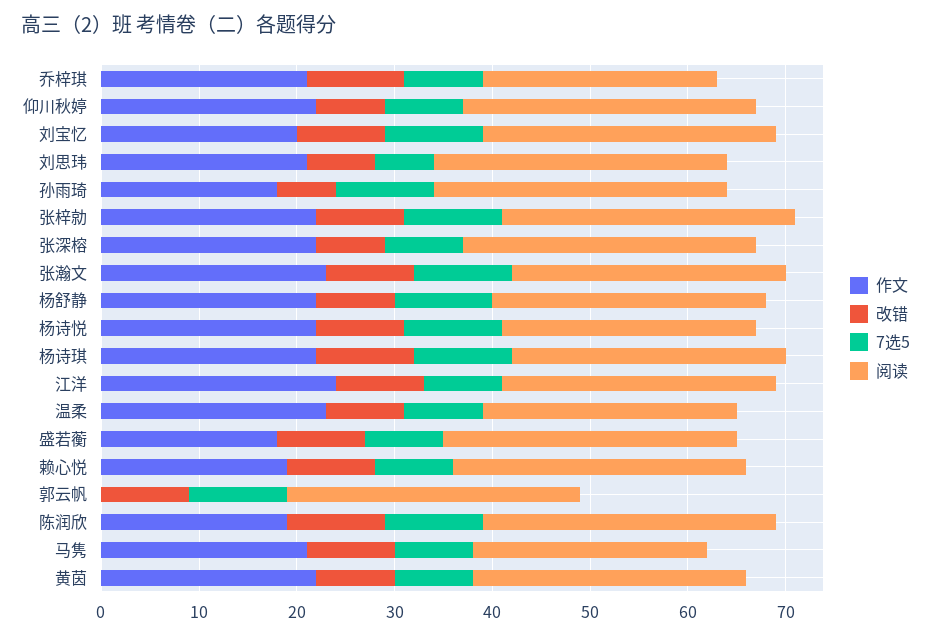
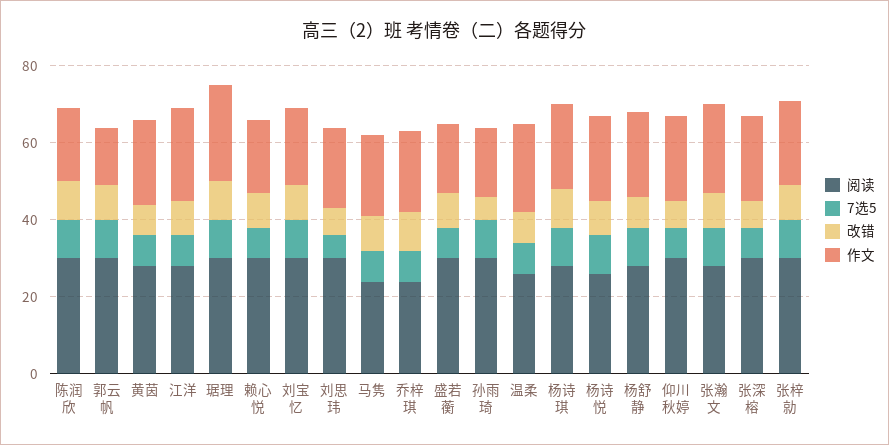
  {
    "作文": {
      "乔梓琪": 21,
      "仰川秋婷": 22,
      "刘宝忆": 20,
      "刘思玮": 21,
      "孙雨琦": 18,
      "张梓勍": 22,
      "张深榕": 22,
      "张瀚文": 23,
      "杨舒静": 22,
      "杨诗悦": 22,
      "杨诗琪": 22,
      "江洋": 24,
      "温柔": 23,
      "盛若蘅": 18,
      "赖心悦": 19,
-     "郭云帆": 0,
+     "郭云帆": 15,
      "陈润欣": 19,
      "马隽": 21,
-     "黄茵": 22
+     "黄茵": 22,
+     "琚理": 25
    },
    "改错": {
      "乔梓琪": 10,
      "仰川秋婷": 7,
      "刘宝忆": 9,
      "刘思玮": 7,
      "孙雨琦": 6,
      "张梓勍": 9,
      "张深榕": 7,
      "张瀚文": 9,
      "杨舒静": 8,
      "杨诗悦": 9,
      "杨诗琪": 10,
      "江洋": 9,
      "温柔": 8,
      "盛若蘅": 9,
      "赖心悦": 9,
      "郭云帆": 9,
      "陈润欣": 10,
      "马隽": 9,
-     "黄茵": 8
+     "黄茵": 8,
+     "琚理": 10
    },
    "7选5": {
      "乔梓琪": 8,
      "仰川秋婷": 8,
      "刘宝忆": 10,
      "刘思玮": 6,
      "孙雨琦": 10,
      "张梓勍": 10,
      "张深榕": 8,
      "张瀚文": 10,
      "杨舒静": 10,
      "杨诗悦": 10,
      "杨诗琪": 10,
      "江洋": 8,
      "温柔": 8,
      "盛若蘅": 8,
      "赖心悦": 8,
      "郭云帆": 10,
      "陈润欣": 10,
      "马隽": 8,
-     "黄茵": 8
+     "黄茵": 8,
+     "琚理": 10
    },
    "阅读": {
      "乔梓琪": 24,
      "仰川秋婷": 30,
      "刘宝忆": 30,
      "刘思玮": 30,
      "孙雨琦": 30,
      "张梓勍": 30,
      "张深榕": 30,
      "张瀚文": 28,
      "杨舒静": 28,
      "杨诗悦": 26,
      "杨诗琪": 28,
      "江洋": 28,
      "温柔": 26,
      "盛若蘅": 30,
      "赖心悦": 30,
      "郭云帆": 30,
      "陈润欣": 30,
      "马隽": 24,
-     "黄茵": 28
+     "黄茵": 28,
+     "琚理": 30
    }
  }

